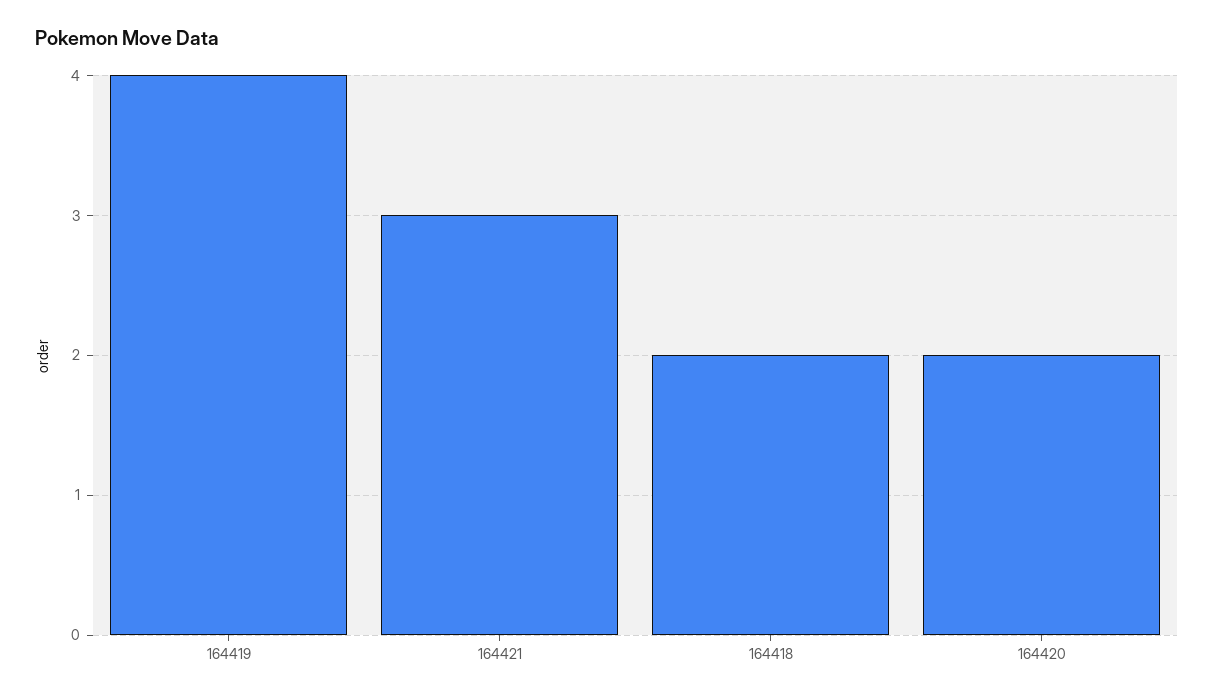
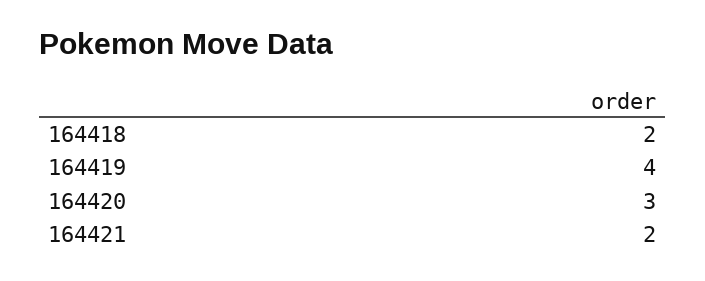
  {
    "164419": 4,
-   "164421": 3,
+   "164421": 2,
    "164418": 2,
-   "164420": 2
+   "164420": 3
  }

